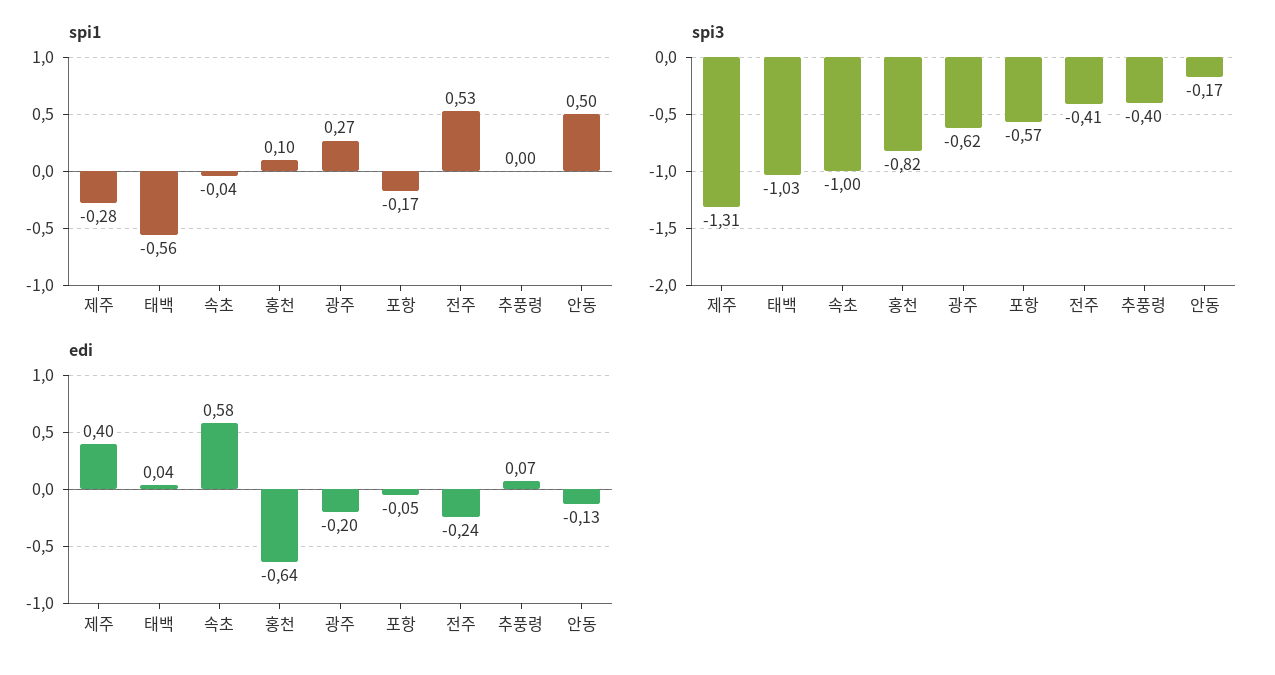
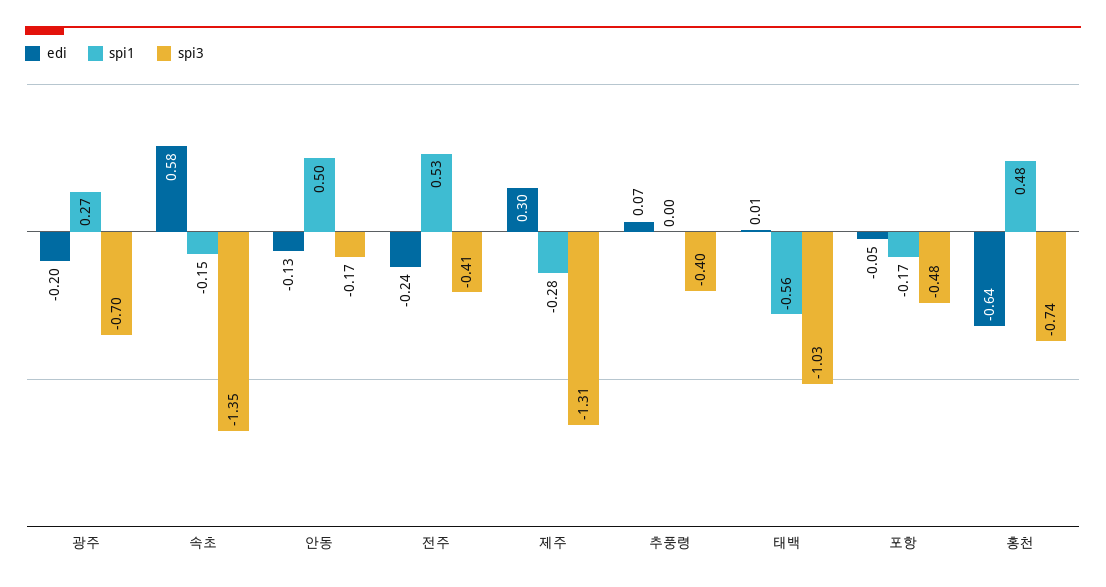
  {
    "spi1": {
      "제주": -0.28,
      "태백": -0.56,
-     "속초": -0.04,
+     "속초": -0.15,
-     "홍천": 0.1,
+     "홍천": 0.48,
      "광주": 0.27,
      "포항": -0.17,
      "전주": 0.53,
      "추풍령": 0,
      "안동": 0.5
    },
    "spi3": {
      "제주": -1.31,
      "태백": -1.03,
-     "속초": -1,
+     "속초": -1.35,
-     "홍천": -0.82,
+     "홍천": -0.74,
-     "광주": -0.62,
+     "광주": -0.7,
-     "포항": -0.57,
+     "포항": -0.48,
      "전주": -0.41,
      "추풍령": -0.4,
      "안동": -0.17
    },
    "edi": {
-     "제주": 0.4,
+     "제주": 0.3,
-     "태백": 0.04,
+     "태백": 0.01,
      "속초": 0.58,
      "홍천": -0.64,
      "광주": -0.2,
      "포항": -0.05,
      "전주": -0.24,
      "추풍령": 0.07,
      "안동": -0.13
    }
  }

